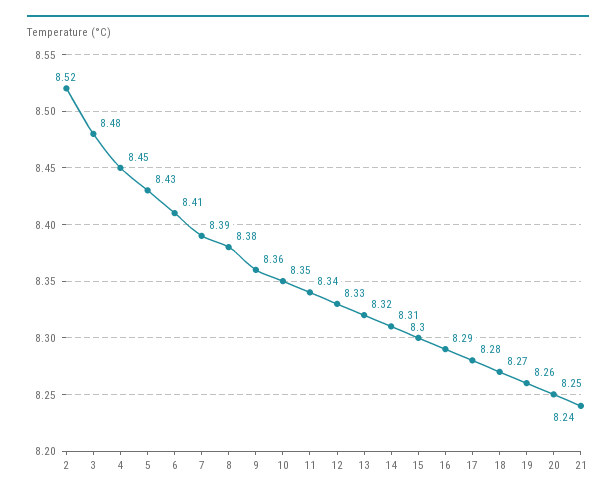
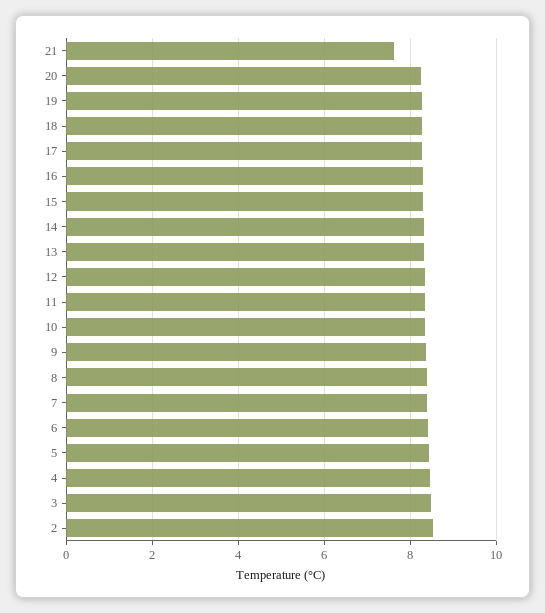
  {
    "2": 8.52,
    "3": 8.48,
    "4": 8.45,
    "5": 8.43,
    "6": 8.41,
    "7": 8.39,
    "8": 8.38,
    "9": 8.36,
    "10": 8.35,
    "11": 8.34,
    "12": 8.33,
    "13": 8.32,
    "14": 8.31,
    "15": 8.3,
    "16": 8.29,
    "17": 8.28,
    "18": 8.27,
    "19": 8.26,
    "20": 8.25,
-   "21": 8.24
+   "21": 7.6
  }

